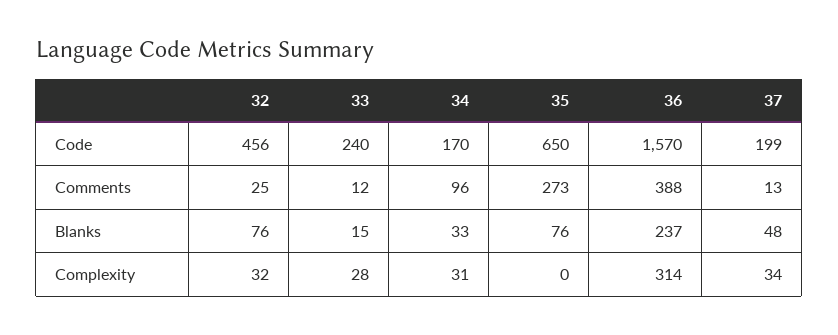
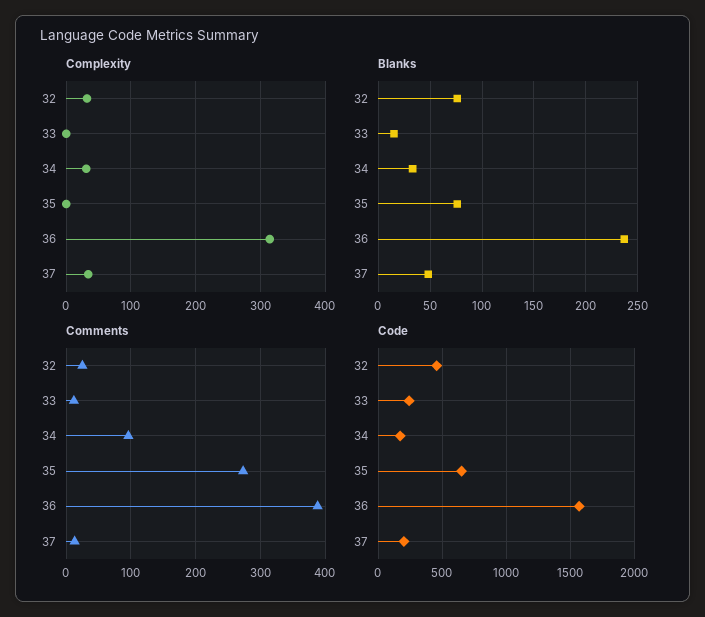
  {
    "Code": {
      "32": 456,
      "33": 240,
      "34": 170,
      "35": 650,
      "36": 1570,
      "37": 199
    },
    "Comments": {
      "32": 25,
      "33": 12,
      "34": 96,
      "35": 273,
      "36": 388,
      "37": 13
    },
    "Blanks": {
      "32": 76,
      "33": 15,
      "34": 33,
      "35": 76,
      "36": 237,
      "37": 48
    },
    "Complexity": {
      "32": 32,
-     "33": 28,
+     "33": 0,
      "34": 31,
      "35": 0,
      "36": 314,
      "37": 34
    }
  }

